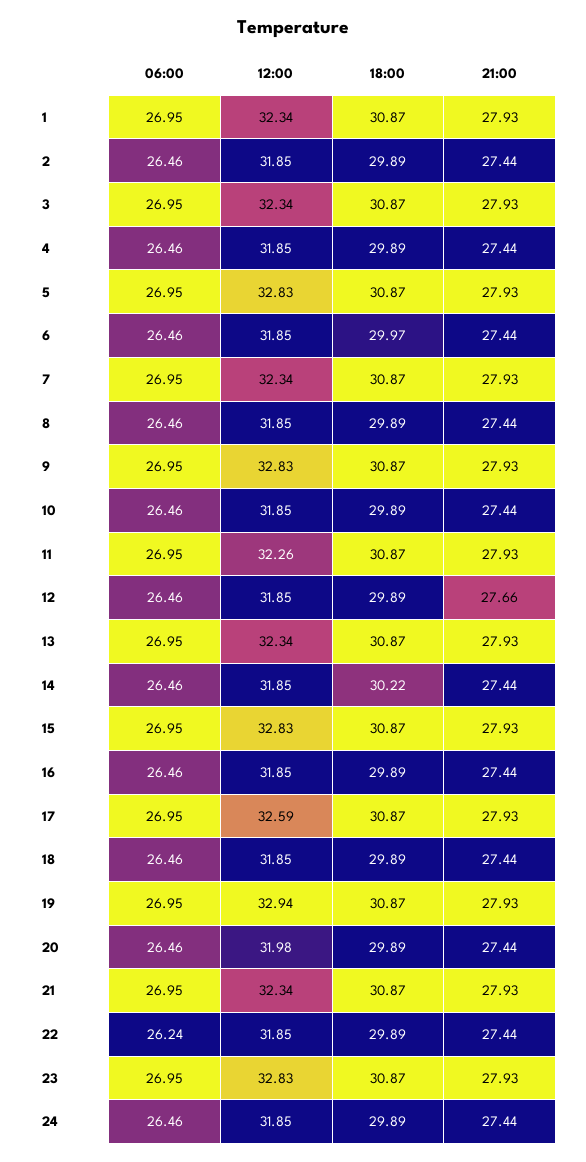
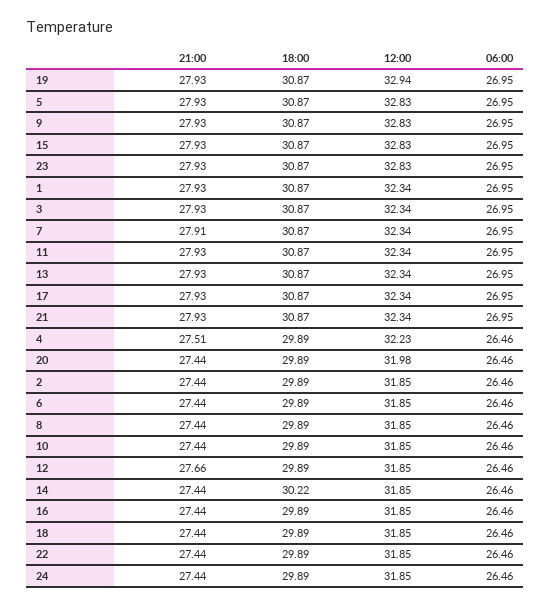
  {
    "06:00": {
      "1": 26.95,
      "2": 26.46,
      "3": 26.95,
      "4": 26.46,
      "5": 26.95,
      "6": 26.46,
      "7": 26.95,
      "8": 26.46,
      "9": 26.95,
      "10": 26.46,
      "11": 26.95,
      "12": 26.46,
      "13": 26.95,
      "14": 26.46,
      "15": 26.95,
      "16": 26.46,
      "17": 26.95,
      "18": 26.46,
      "19": 26.95,
      "20": 26.46,
      "21": 26.95,
-     "22": 26.24,
+     "22": 26.46,
      "23": 26.95,
      "24": 26.46
    },
    "12:00": {
      "1": 32.34,
      "2": 31.85,
      "3": 32.34,
-     "4": 31.85,
+     "4": 32.23,
      "5": 32.83,
      "6": 31.85,
      "7": 32.34,
      "8": 31.85,
      "9": 32.83,
      "10": 31.85,
-     "11": 32.26,
+     "11": 32.34,
      "12": 31.85,
      "13": 32.34,
      "14": 31.85,
      "15": 32.83,
      "16": 31.85,
-     "17": 32.59,
+     "17": 32.34,
      "18": 31.85,
      "19": 32.94,
      "20": 31.98,
      "21": 32.34,
      "22": 31.85,
      "23": 32.83,
      "24": 31.85
    },
    "18:00": {
      "1": 30.87,
      "2": 29.89,
      "3": 30.87,
      "4": 29.89,
      "5": 30.87,
-     "6": 29.97,
+     "6": 29.89,
      "7": 30.87,
      "8": 29.89,
      "9": 30.87,
      "10": 29.89,
      "11": 30.87,
      "12": 29.89,
      "13": 30.87,
      "14": 30.22,
      "15": 30.87,
      "16": 29.89,
      "17": 30.87,
      "18": 29.89,
      "19": 30.87,
      "20": 29.89,
      "21": 30.87,
      "22": 29.89,
      "23": 30.87,
      "24": 29.89
    },
    "21:00": {
      "1": 27.93,
      "2": 27.44,
      "3": 27.93,
-     "4": 27.44,
+     "4": 27.51,
      "5": 27.93,
      "6": 27.44,
-     "7": 27.93,
+     "7": 27.91,
      "8": 27.44,
      "9": 27.93,
      "10": 27.44,
      "11": 27.93,
      "12": 27.66,
      "13": 27.93,
      "14": 27.44,
      "15": 27.93,
      "16": 27.44,
      "17": 27.93,
      "18": 27.44,
      "19": 27.93,
      "20": 27.44,
      "21": 27.93,
      "22": 27.44,
      "23": 27.93,
      "24": 27.44
    }
  }

